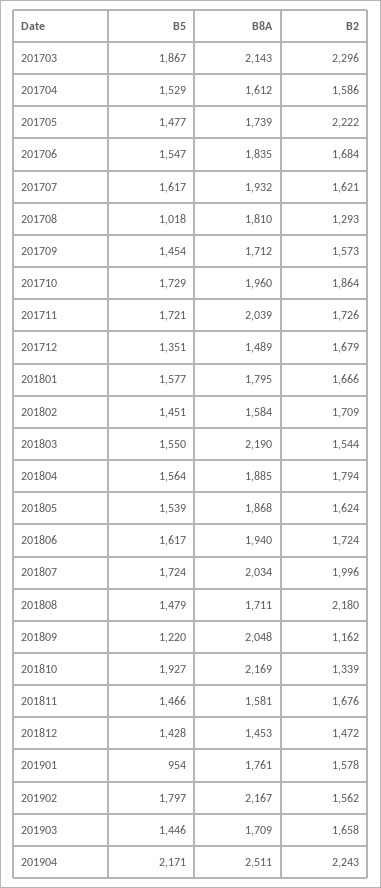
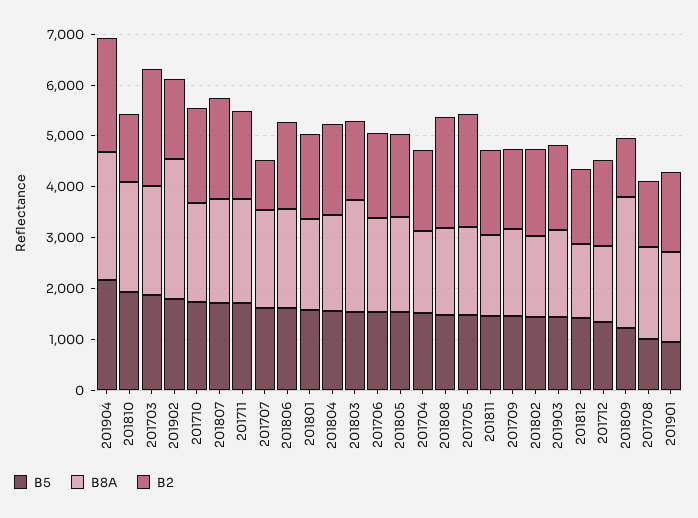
  {
    "B5": {
      "201703": 1867,
      "201704": 1529,
      "201705": 1477,
      "201706": 1547,
      "201707": 1617,
      "201708": 1018,
      "201709": 1454,
      "201710": 1729,
      "201711": 1721,
      "201712": 1351,
      "201801": 1577,
      "201802": 1451,
      "201803": 1550,
      "201804": 1564,
      "201805": 1539,
      "201806": 1617,
      "201807": 1724,
      "201808": 1479,
      "201809": 1220,
      "201810": 1927,
      "201811": 1466,
      "201812": 1428,
      "201901": 954,
      "201902": 1797,
      "201903": 1446,
      "201904": 2171
    },
    "B8A": {
      "201703": 2143,
      "201704": 1612,
      "201705": 1739,
      "201706": 1835,
      "201707": 1932,
      "201708": 1810,
      "201709": 1712,
      "201710": 1960,
      "201711": 2039,
      "201712": 1489,
      "201801": 1795,
      "201802": 1584,
      "201803": 2190,
      "201804": 1885,
      "201805": 1868,
      "201806": 1940,
      "201807": 2034,
      "201808": 1711,
-     "201809": 2048,
+     "201809": 2600,
      "201810": 2169,
      "201811": 1581,
      "201812": 1453,
      "201901": 1761,
-     "201902": 2167,
+     "201902": 2800,
      "201903": 1709,
      "201904": 2511
    },
    "B2": {
      "201703": 2296,
      "201704": 1586,
      "201705": 2222,
      "201706": 1684,
-     "201707": 1621,
+     "201707": 1000,
      "201708": 1293,
      "201709": 1573,
      "201710": 1864,
      "201711": 1726,
      "201712": 1679,
      "201801": 1666,
      "201802": 1709,
      "201803": 1544,
      "201804": 1794,
      "201805": 1624,
      "201806": 1724,
      "201807": 1996,
      "201808": 2180,
      "201809": 1162,
      "201810": 1339,
      "201811": 1676,
      "201812": 1472,
      "201901": 1578,
      "201902": 1562,
      "201903": 1658,
      "201904": 2243
    }
  }

